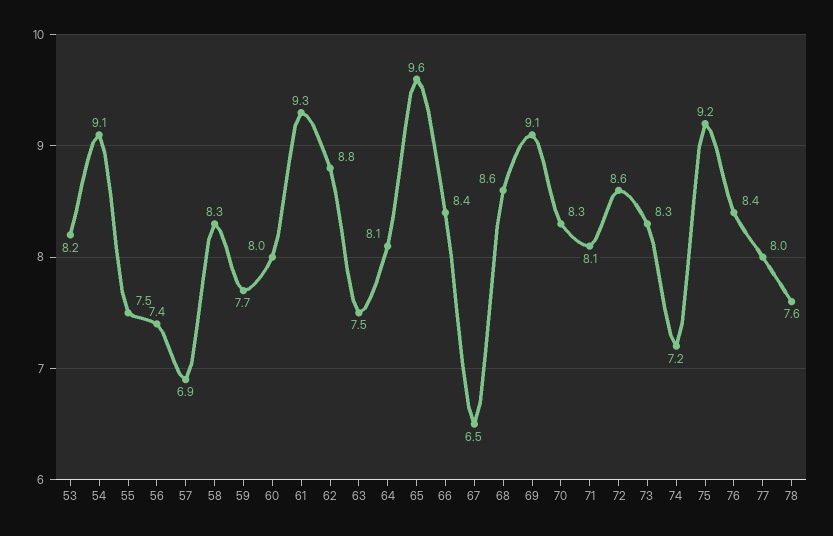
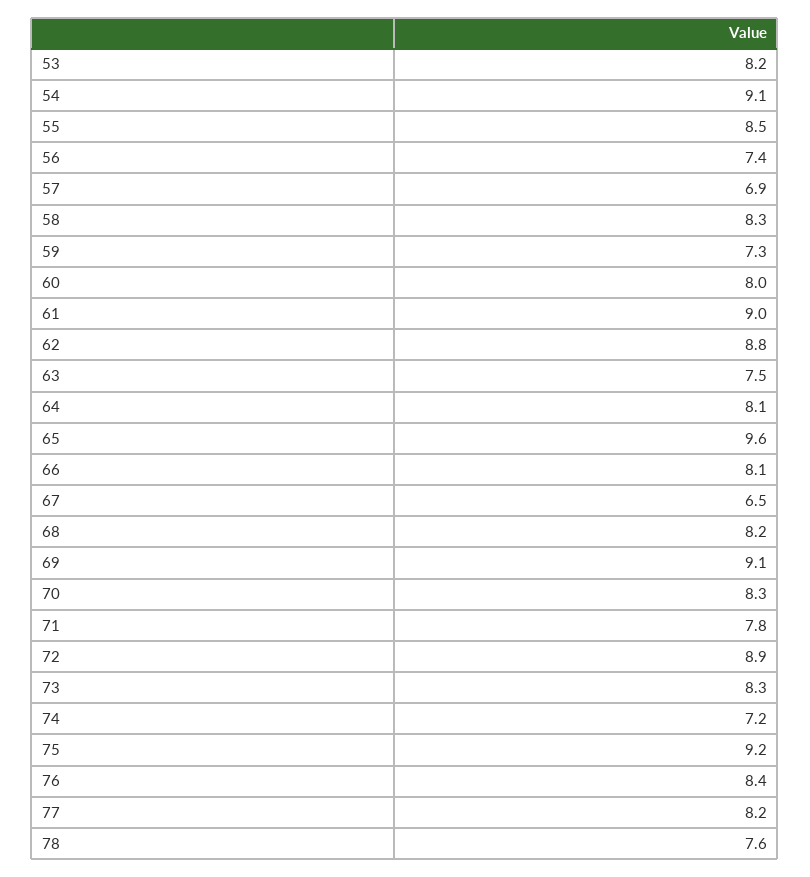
  {
    "53": 8.2,
    "54": 9.1,
-   "55": 7.5,
+   "55": 8.5,
    "56": 7.4,
    "57": 6.9,
    "58": 8.3,
-   "59": 7.7,
+   "59": 7.3,
    "60": 8,
-   "61": 9.3,
+   "61": 9,
    "62": 8.8,
    "63": 7.5,
    "64": 8.1,
    "65": 9.6,
-   "66": 8.4,
+   "66": 8.1,
    "67": 6.5,
-   "68": 8.6,
+   "68": 8.2,
    "69": 9.1,
    "70": 8.3,
-   "71": 8.1,
+   "71": 7.8,
-   "72": 8.6,
+   "72": 8.9,
    "73": 8.3,
    "74": 7.2,
    "75": 9.2,
    "76": 8.4,
-   "77": 8,
+   "77": 8.2,
    "78": 7.6
  }

